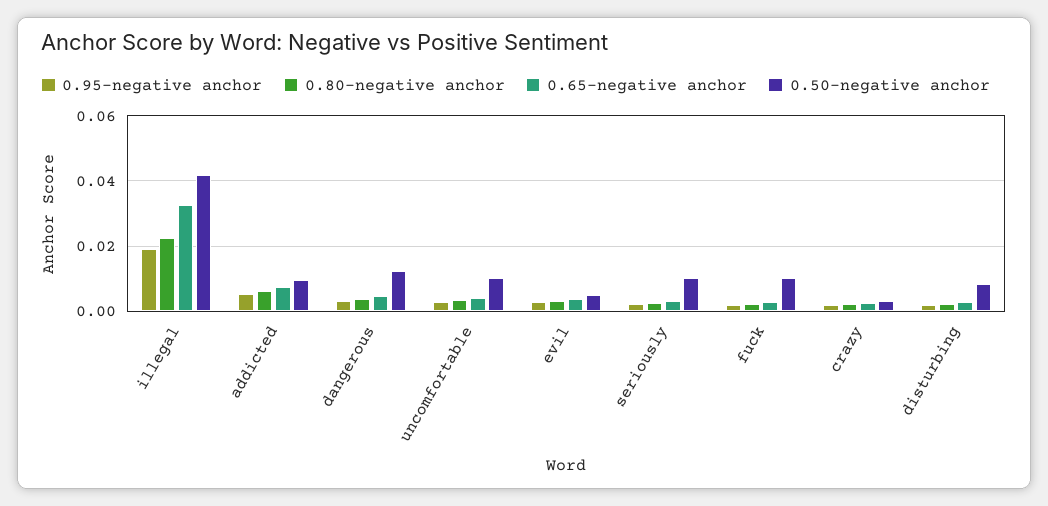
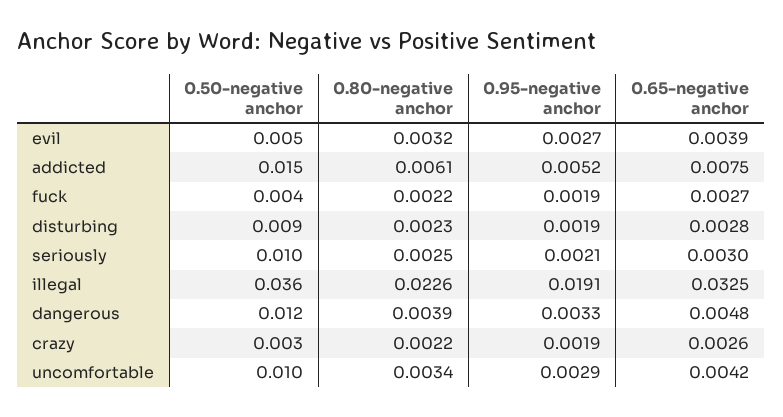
  {
    "0.95-negative anchor": {
      "illegal": 0.0191,
      "addicted": 0.0052,
      "dangerous": 0.0033,
      "uncomfortable": 0.0029,
      "evil": 0.0027,
      "seriously": 0.0021,
      "fuck": 0.0019,
      "crazy": 0.0019,
      "disturbing": 0.0019
    },
    "0.80-negative anchor": {
      "illegal": 0.0226,
      "addicted": 0.0061,
      "dangerous": 0.0039,
      "uncomfortable": 0.0034,
      "evil": 0.0032,
      "seriously": 0.0025,
      "fuck": 0.0022,
      "crazy": 0.0022,
      "disturbing": 0.0023
    },
    "0.65-negative anchor": {
      "illegal": 0.0325,
      "addicted": 0.0075,
      "dangerous": 0.0048,
      "uncomfortable": 0.0042,
      "evil": 0.0039,
      "seriously": 0.003,
      "fuck": 0.0027,
      "crazy": 0.0026,
      "disturbing": 0.0028
    },
    "0.50-negative anchor": {
-     "illegal": 0.042,
+     "illegal": 0.036,
-     "addicted": 0.01,
+     "addicted": 0.015,
      "dangerous": 0.012,
      "uncomfortable": 0.01,
      "evil": 0.005,
      "seriously": 0.01,
-     "fuck": 0.01,
+     "fuck": 0.004,
      "crazy": 0.003,
      "disturbing": 0.009
    }
  }

